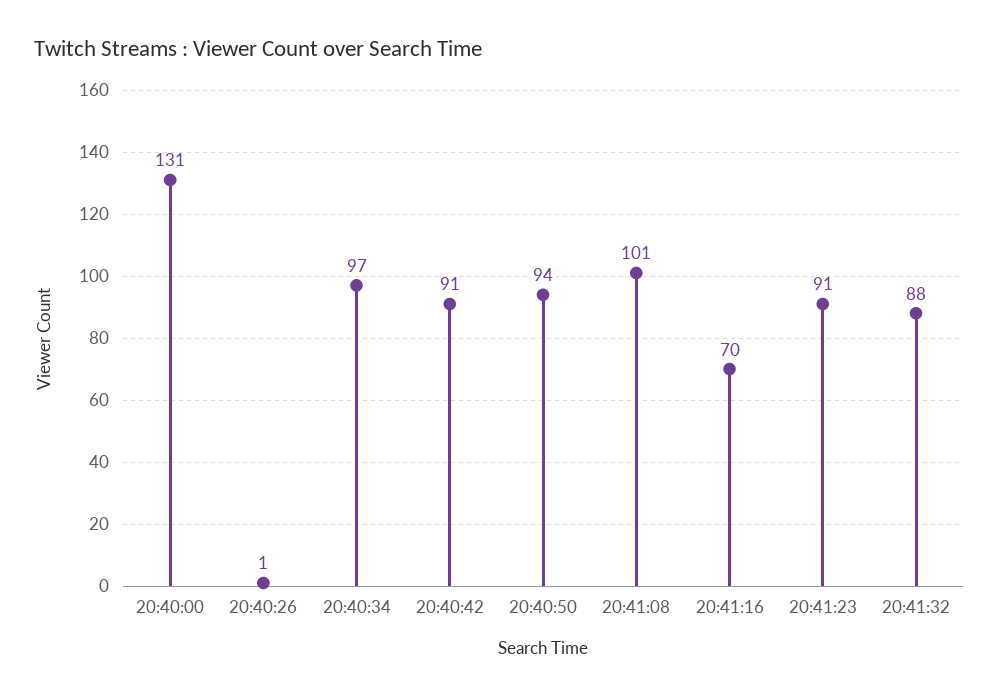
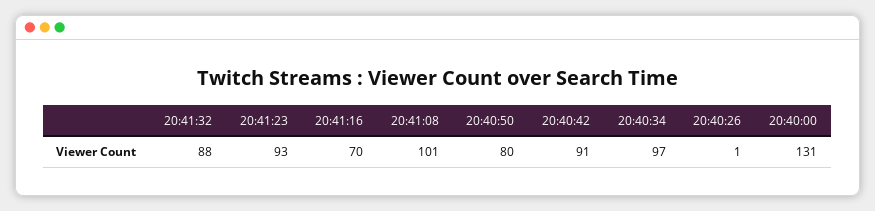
  {
    "20:40:00": 131,
    "20:40:26": 1,
    "20:40:34": 97,
    "20:40:42": 91,
-   "20:40:50": 94,
+   "20:40:50": 80,
    "20:41:08": 101,
    "20:41:16": 70,
-   "20:41:23": 91,
+   "20:41:23": 93,
    "20:41:32": 88
  }

